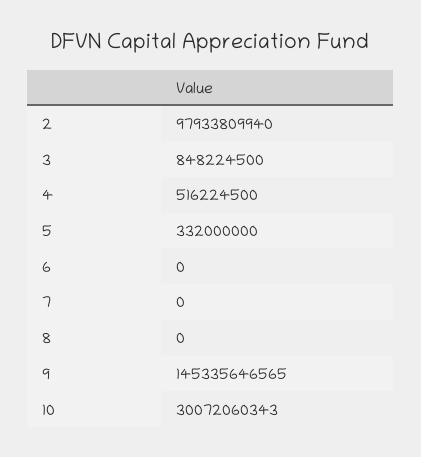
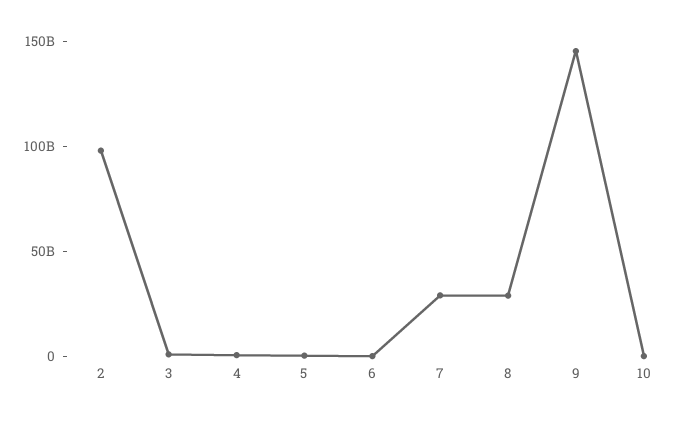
  {
    "2": 97933809940,
    "3": 848224500,
    "4": 516224500,
    "5": 332000000,
    "6": 0,
-   "7": 0,
+   "7": 30000000000,
-   "8": 0,
+   "8": 30000000000,
    "9": 145335646565,
-   "10": 30072060343
+   "10": 0
  }

